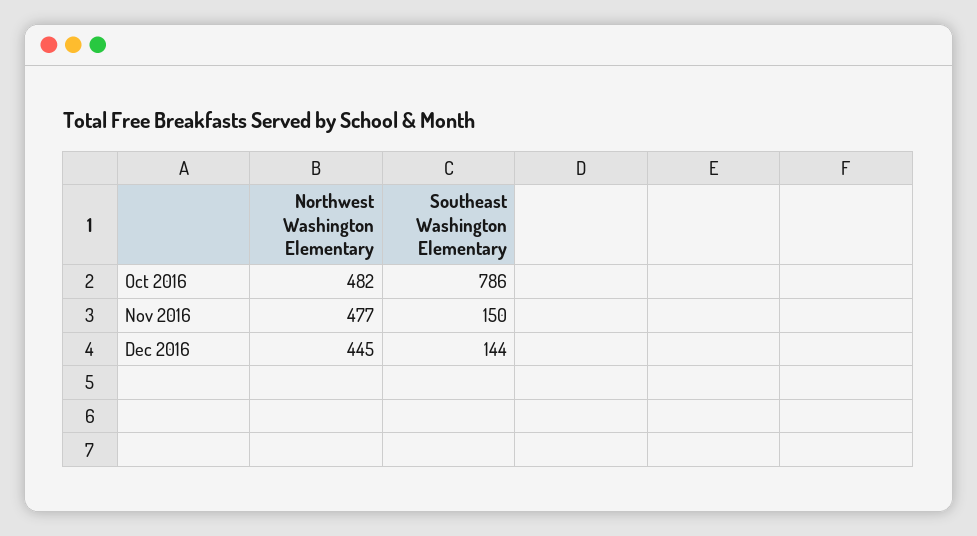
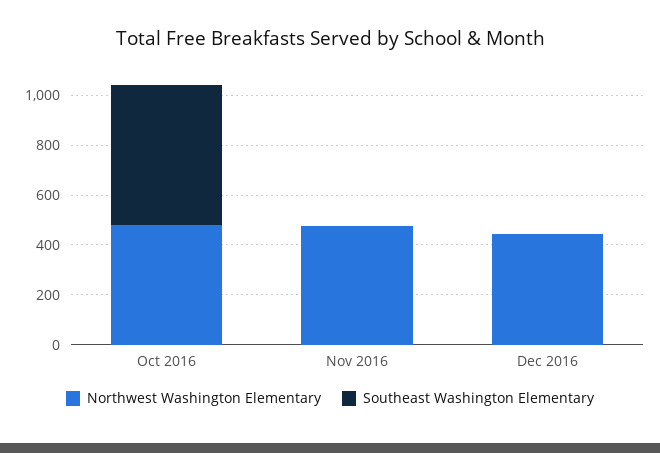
  {
    "Northwest Washington Elementary": {
      "Oct 2016": 482,
      "Nov 2016": 477,
      "Dec 2016": 445
    },
    "Southeast Washington Elementary": {
-     "Oct 2016": 786,
+     "Oct 2016": 550,
-     "Nov 2016": 150,
+     "Nov 2016": 0,
-     "Dec 2016": 144
+     "Dec 2016": 0
    }
  }

